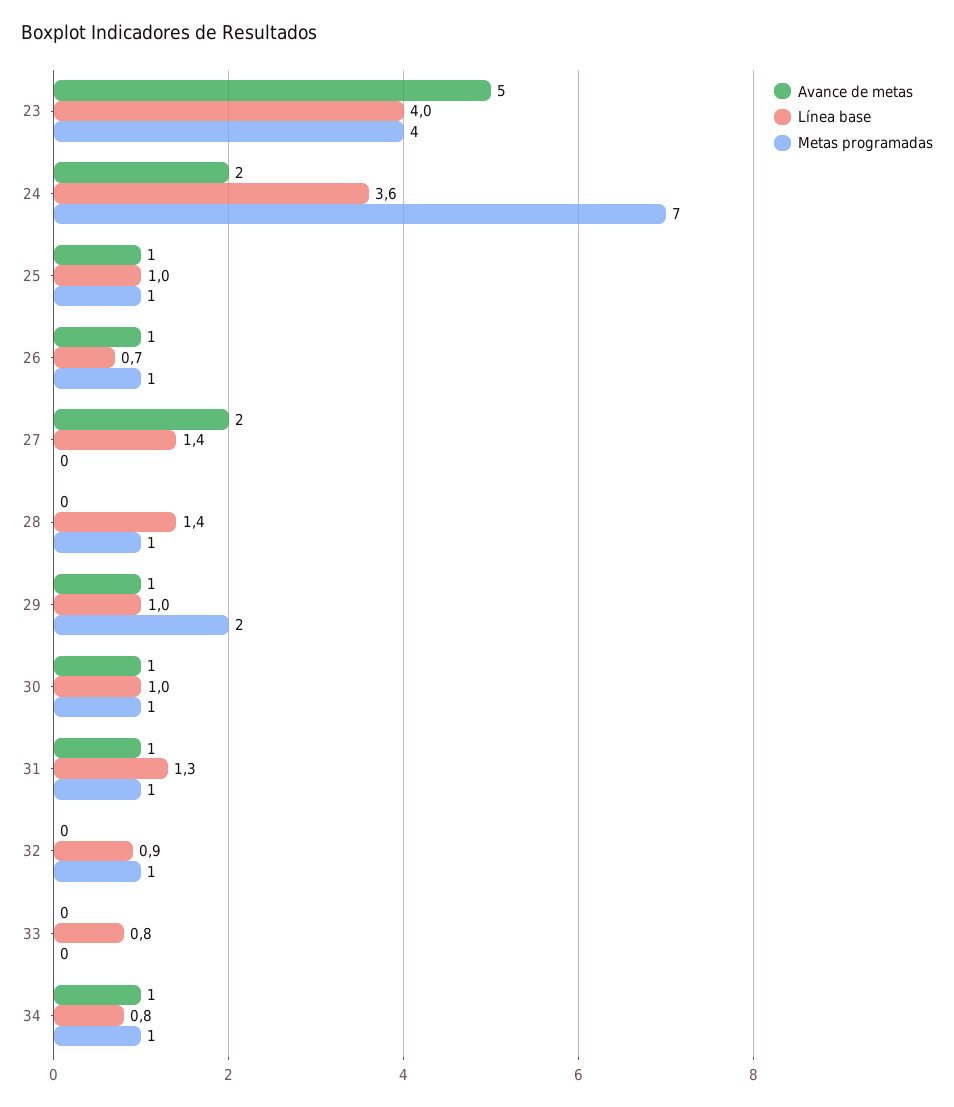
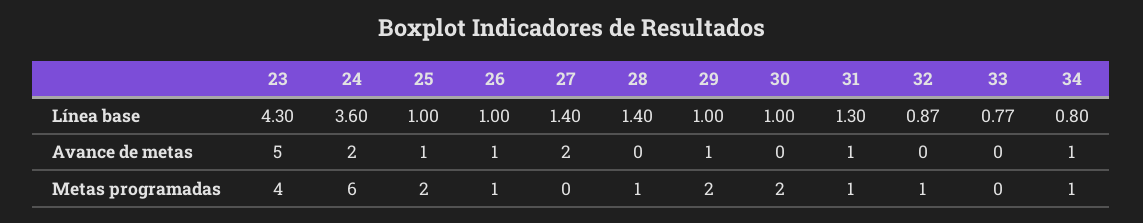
  {
    "Avance de metas": {
      "23": 5,
      "24": 2,
      "25": 1,
      "26": 1,
      "27": 2,
      "28": 0,
      "29": 1,
-     "30": 1,
+     "30": 0,
      "31": 1,
      "32": 0,
      "33": 0,
      "34": 1
    },
    "Línea base": {
-     "23": 4,
+     "23": 4.3,
      "24": 3.6,
      "25": 1,
-     "26": 0.7,
+     "26": 1,
      "27": 1.4,
      "28": 1.4,
      "29": 1,
      "30": 1,
      "31": 1.3,
      "32": 0.87,
      "33": 0.77,
      "34": 0.8
    },
    "Metas programadas": {
      "23": 4,
-     "24": 7,
+     "24": 6,
-     "25": 1,
+     "25": 2,
      "26": 1,
      "27": 0,
      "28": 1,
      "29": 2,
-     "30": 1,
+     "30": 2,
      "31": 1,
      "32": 1,
      "33": 0,
      "34": 1
    }
  }

